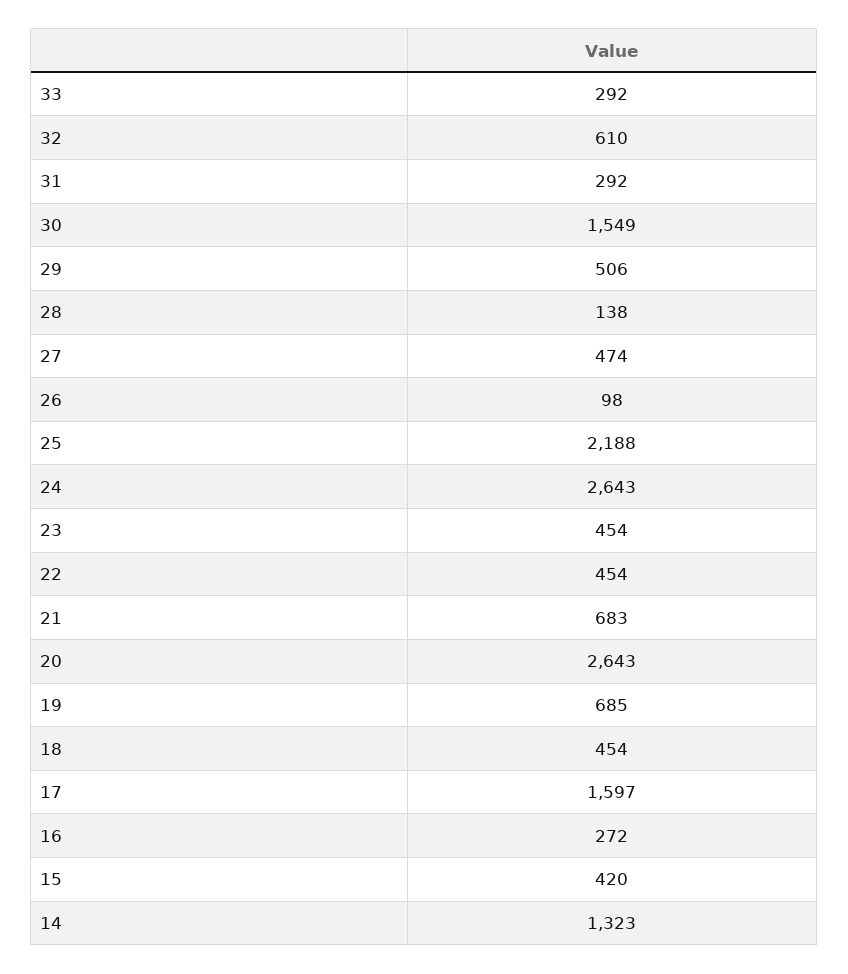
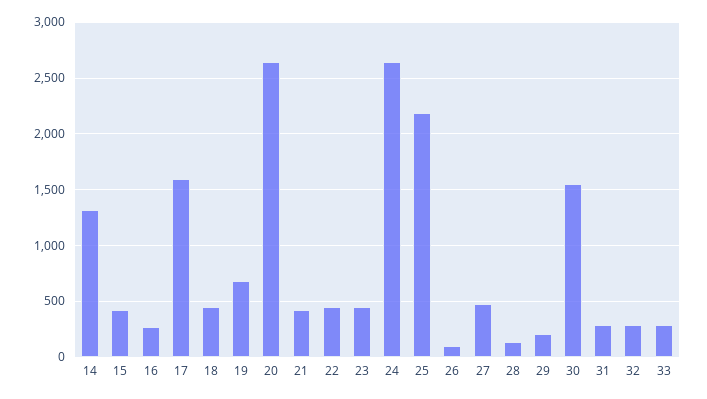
  {
    "33": 292,
-   "32": 610,
+   "32": 300,
    "31": 292,
    "30": 1549,
-   "29": 506,
+   "29": 200,
    "28": 138,
    "27": 474,
    "26": 98,
    "25": 2188,
    "24": 2643,
    "23": 454,
    "22": 454,
-   "21": 683,
+   "21": 400,
    "20": 2643,
    "19": 685,
    "18": 454,
    "17": 1597,
    "16": 272,
    "15": 420,
    "14": 1323
  }

